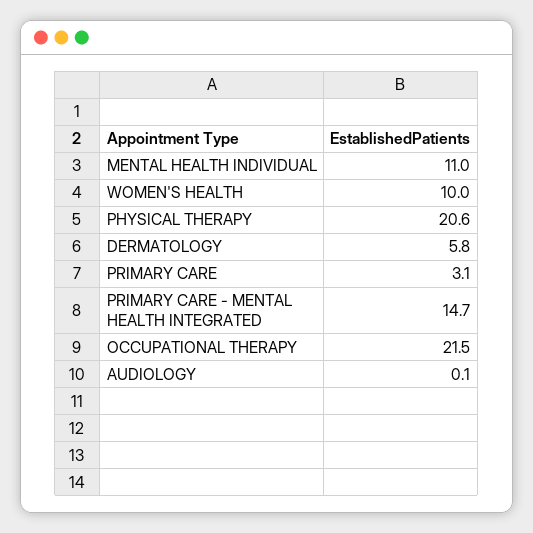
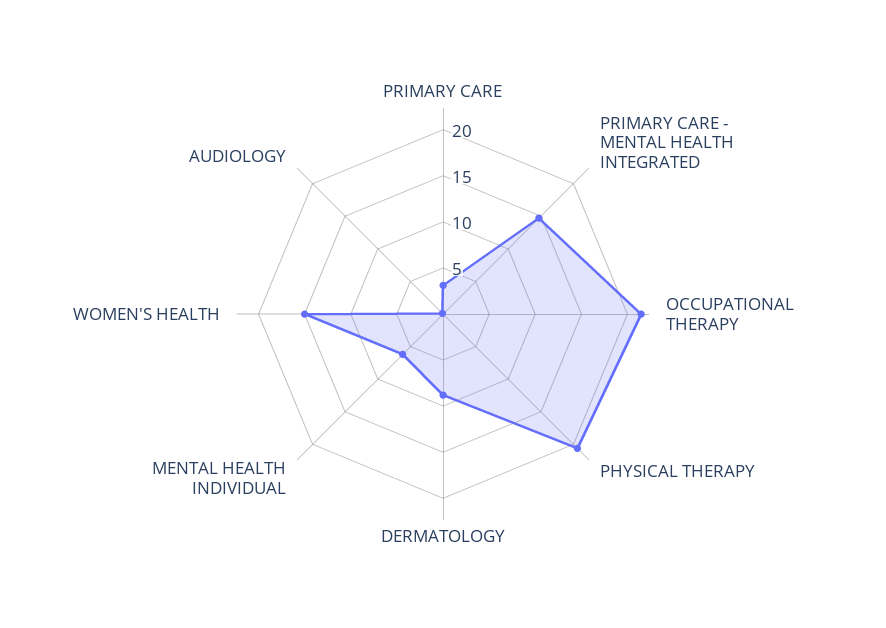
  {
-   "MENTAL HEALTH INDIVIDUAL": 11,
+   "MENTAL HEALTH INDIVIDUAL": 6,
-   "WOMEN'S HEALTH": 10,
+   "WOMEN'S HEALTH": 15,
    "PHYSICAL THERAPY": 20.6,
-   "DERMATOLOGY": 5.8,
+   "DERMATOLOGY": 9,
    "PRIMARY CARE": 3.1,
    "PRIMARY CARE - MENTAL HEALTH INTEGRATED": 14.7,
    "OCCUPATIONAL THERAPY": 21.5,
    "AUDIOLOGY": 0.1
  }

